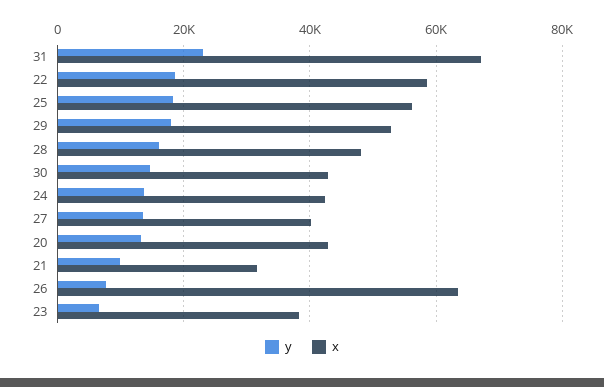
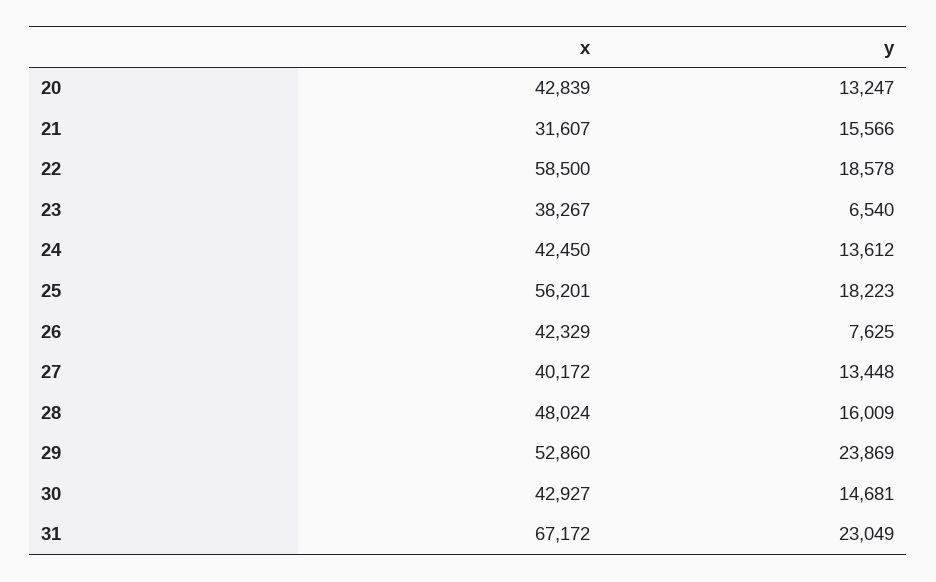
  {
    "y": {
      "31": 23049,
      "22": 18578,
      "25": 18223,
-     "29": 18000,
+     "29": 23869,
      "28": 16009,
      "30": 14681,
      "24": 13612,
      "27": 13448,
      "20": 13247,
-     "21": 10000,
+     "21": 15566,
      "26": 7625,
      "23": 6540
    },
    "x": {
      "31": 67172,
      "22": 58500,
      "25": 56201,
      "29": 52860,
      "28": 48024,
      "30": 42927,
      "24": 42450,
      "27": 40172,
      "20": 42839,
      "21": 31607,
-     "26": 64000,
+     "26": 42329,
      "23": 38267
    }
  }

